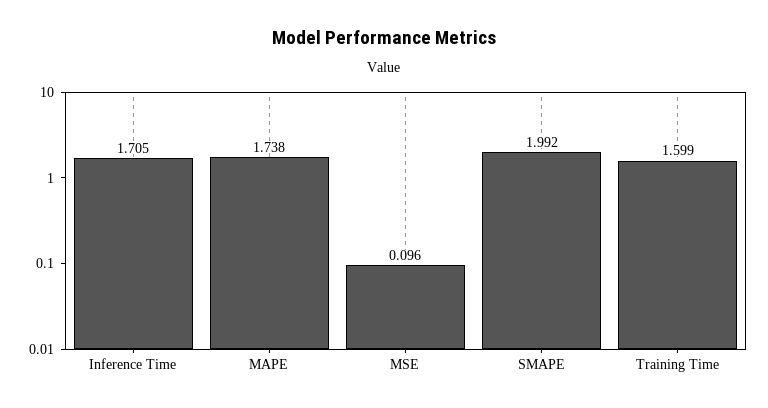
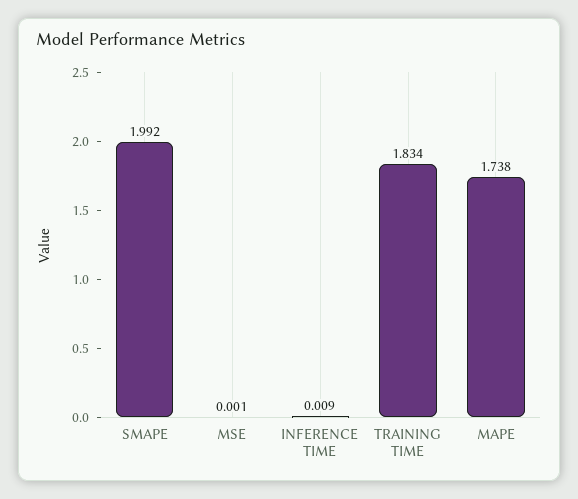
  {
-   "Inference Time": 1.705,
+   "Inference Time": 0.009,
    "MAPE": 1.738,
-   "MSE": 0.096,
+   "MSE": 0.001,
    "SMAPE": 1.992,
-   "Training Time": 1.599
+   "Training Time": 1.834
  }

